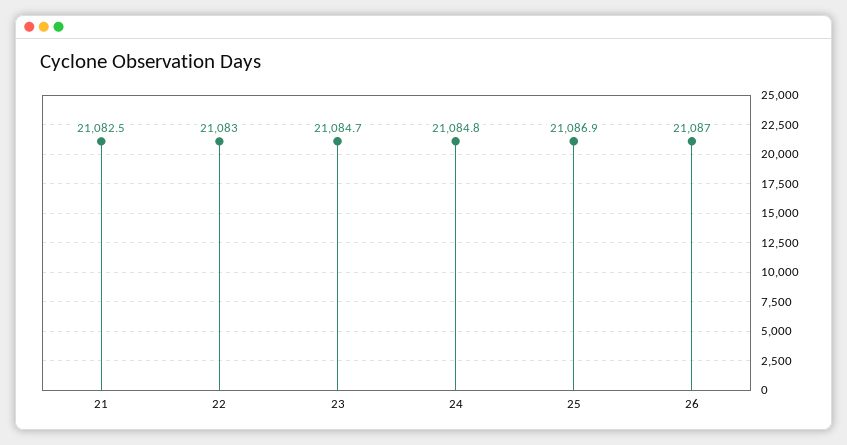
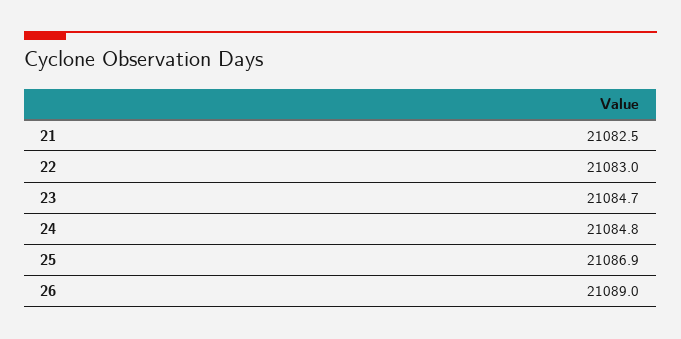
  {
    "21": 21082.5,
    "22": 21083,
    "23": 21084.7,
    "24": 21084.8,
    "25": 21086.9,
-   "26": 21087
+   "26": 21089
  }

